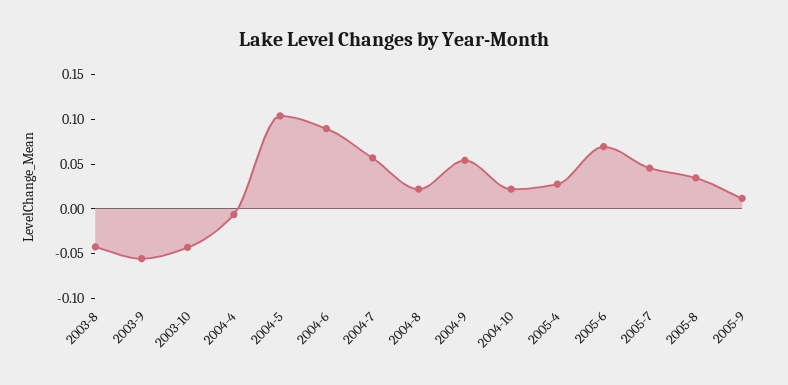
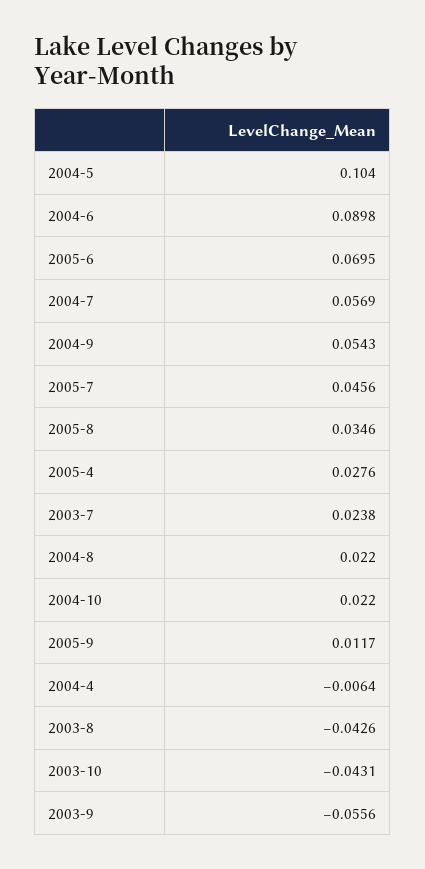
  {
    "2003-8": -0.0426,
    "2003-9": -0.0556,
    "2003-10": -0.0431,
    "2004-4": -0.0064,
    "2004-5": 0.104,
    "2004-6": 0.0898,
    "2004-7": 0.0569,
    "2004-8": 0.022,
    "2004-9": 0.0543,
    "2004-10": 0.022,
    "2005-4": 0.0276,
    "2005-6": 0.0695,
    "2005-7": 0.0456,
    "2005-8": 0.0346,
-   "2005-9": 0.0117
+   "2005-9": 0.0117,
+   "2003-7": 0.0238
  }

